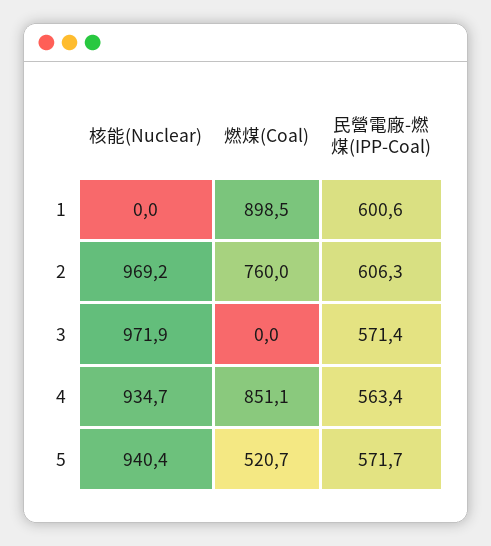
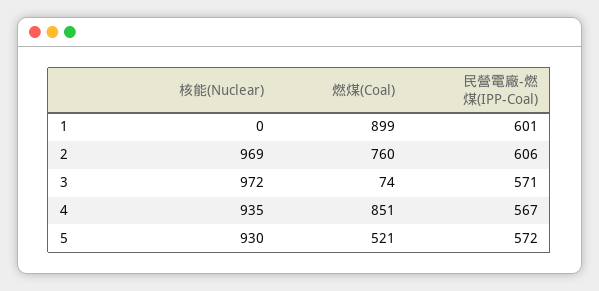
  {
    "核能(Nuclear)": {
      "1": 0,
      "2": 969.2,
      "3": 971.9,
      "4": 934.7,
-     "5": 940.4
+     "5": 930
    },
    "燃煤(Coal)": {
      "1": 898.5,
      "2": 760,
-     "3": 0,
+     "3": 74,
      "4": 851.1,
      "5": 520.7
    },
    "民營電廠-燃煤(IPP-Coal)": {
      "1": 600.6,
      "2": 606.3,
      "3": 571.4,
-     "4": 563.4,
+     "4": 567,
      "5": 571.7
    }
  }

